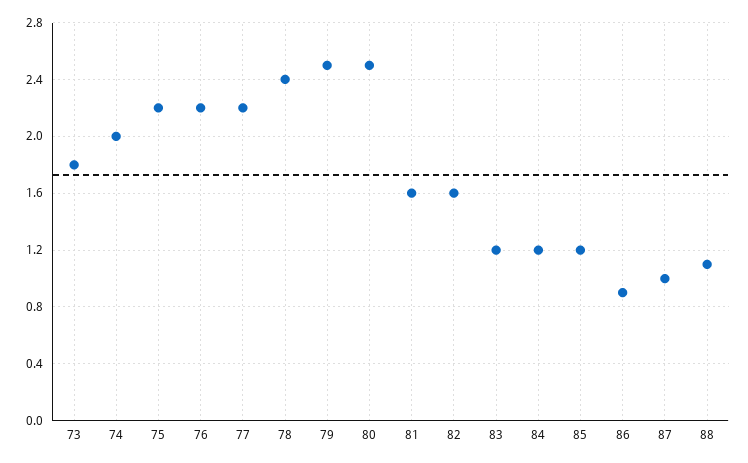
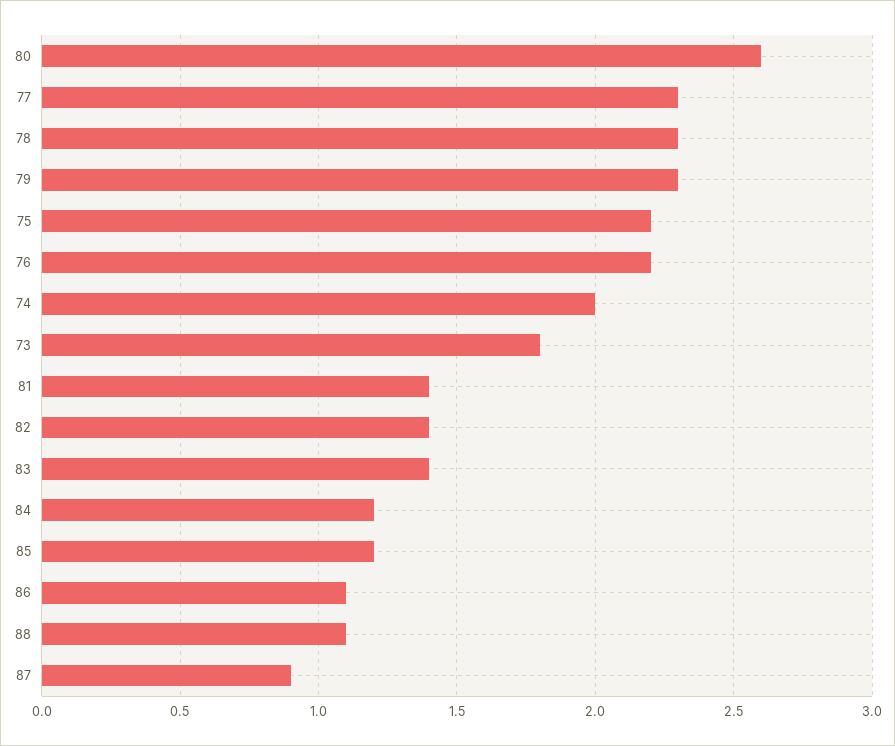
  {
    "73": 1.8,
    "74": 2,
    "75": 2.2,
    "76": 2.2,
-   "77": 2.2,
+   "77": 2.3,
-   "78": 2.4,
+   "78": 2.3,
-   "79": 2.5,
+   "79": 2.3,
-   "80": 2.5,
+   "80": 2.6,
-   "81": 1.6,
+   "81": 1.4,
-   "82": 1.6,
+   "82": 1.4,
-   "83": 1.2,
+   "83": 1.4,
    "84": 1.2,
    "85": 1.2,
-   "86": 0.9,
+   "86": 1.1,
-   "87": 1,
+   "87": 0.9,
    "88": 1.1
  }

